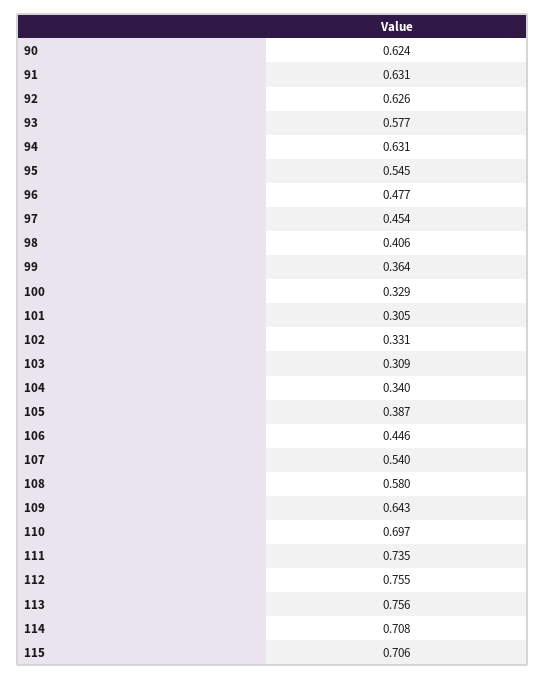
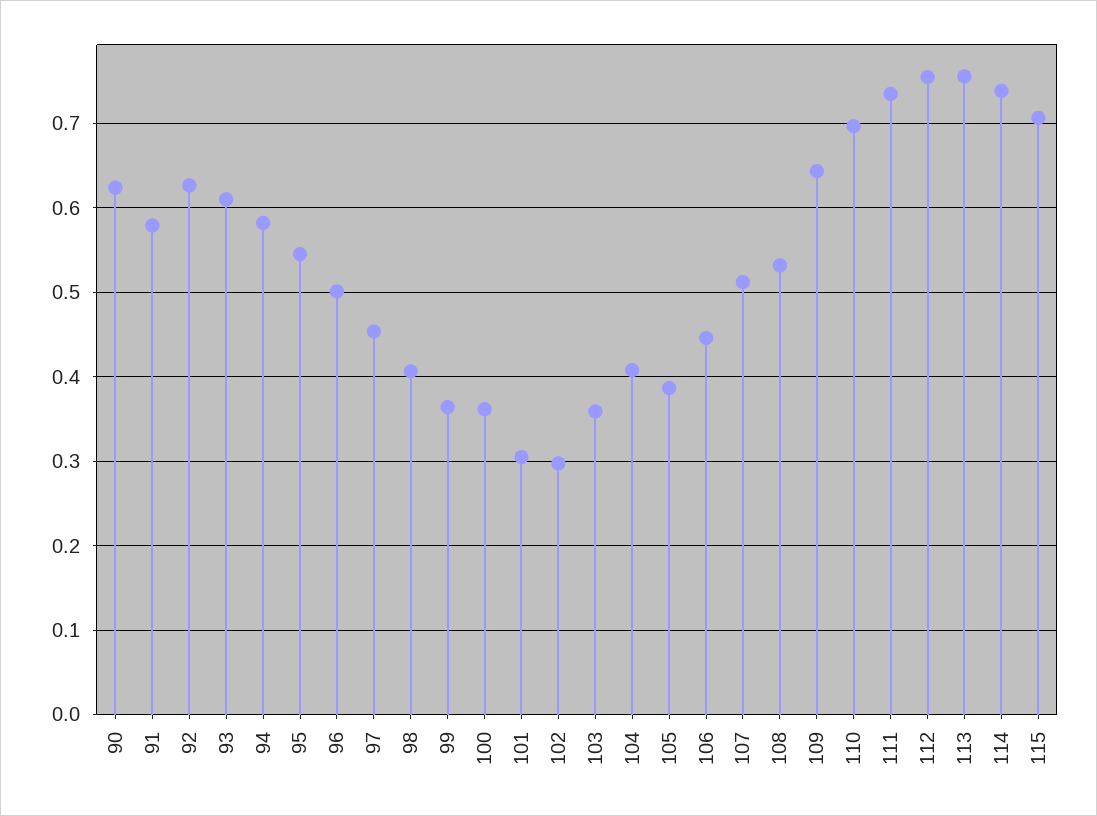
  {
    "90": 0.624,
-   "91": 0.631,
+   "91": 0.58,
    "92": 0.626,
-   "93": 0.577,
+   "93": 0.61,
-   "94": 0.631,
+   "94": 0.58,
    "95": 0.545,
-   "96": 0.477,
+   "96": 0.5,
    "97": 0.454,
    "98": 0.406,
    "99": 0.364,
-   "100": 0.329,
+   "100": 0.36,
    "101": 0.305,
-   "102": 0.331,
+   "102": 0.3,
-   "103": 0.309,
+   "103": 0.36,
-   "104": 0.34,
+   "104": 0.41,
    "105": 0.387,
    "106": 0.446,
-   "107": 0.54,
+   "107": 0.51,
-   "108": 0.58,
+   "108": 0.53,
    "109": 0.643,
    "110": 0.697,
    "111": 0.735,
    "112": 0.755,
    "113": 0.756,
-   "114": 0.708,
+   "114": 0.74,
    "115": 0.706
  }

